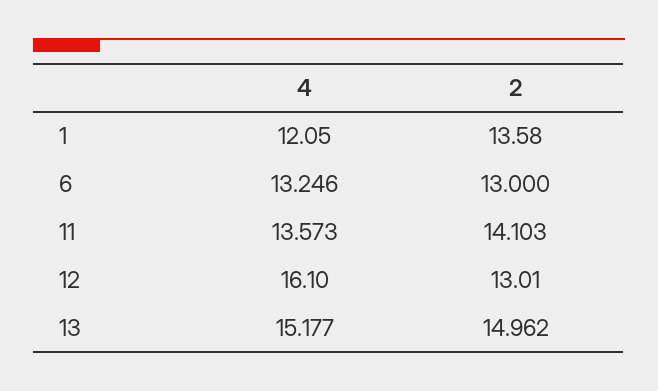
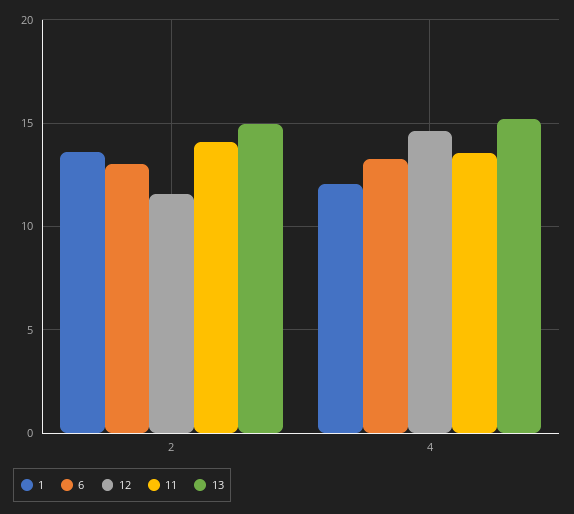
  {
    "1": {
      "4": 12.05,
      "2": 13.58
    },
    "6": {
      "4": 13.246,
      "2": 13
    },
    "11": {
      "4": 13.573,
      "2": 14.103
    },
    "12": {
-     "4": 16.1,
+     "4": 14.5,
-     "2": 13.01
+     "2": 11.5
    },
    "13": {
      "4": 15.177,
      "2": 14.962
    }
  }

